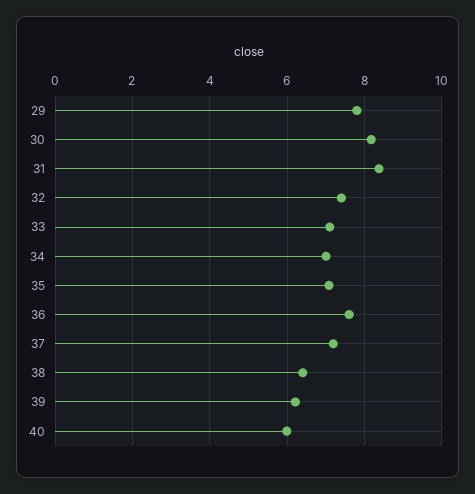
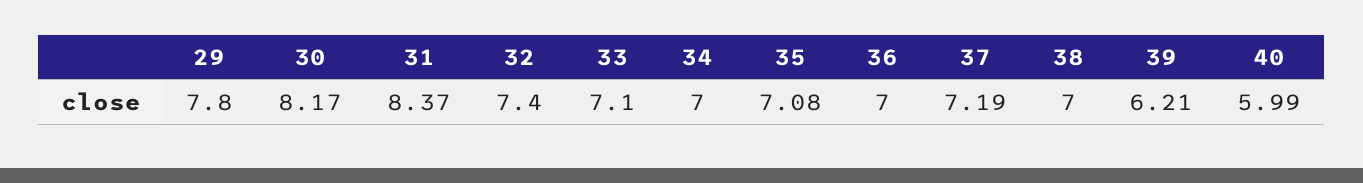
  {
    "29": 7.8,
    "30": 8.17,
    "31": 8.37,
    "32": 7.4,
    "33": 7.1,
    "34": 7,
    "35": 7.08,
-   "36": 7.6,
+   "36": 7,
    "37": 7.19,
-   "38": 6.4,
+   "38": 7,
    "39": 6.21,
    "40": 5.99
  }

